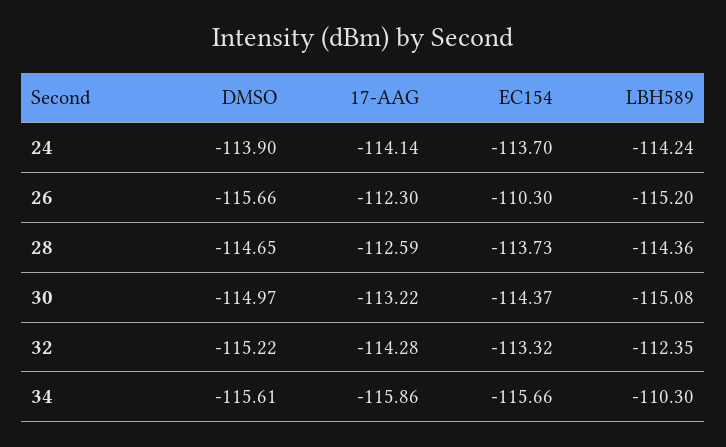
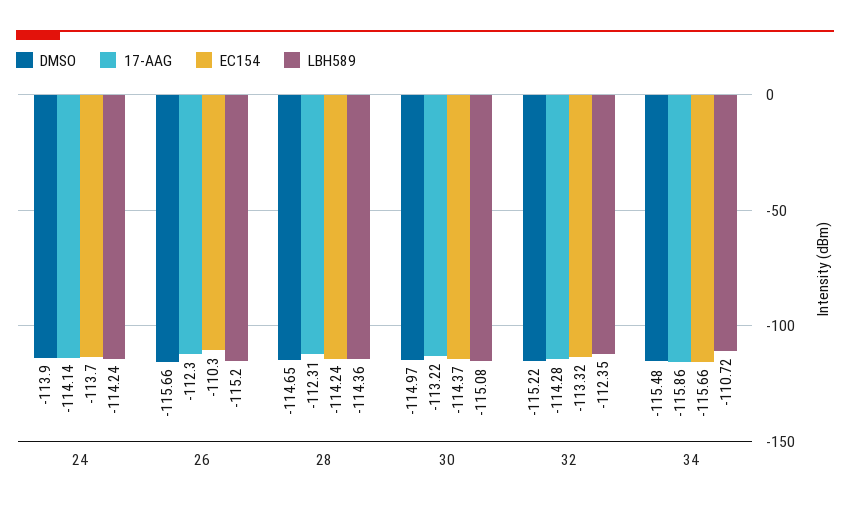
  {
    "DMSO": {
      "24": -113.9,
      "26": -115.66,
      "28": -114.65,
      "30": -114.97,
      "32": -115.22,
-     "34": -115.61
+     "34": -115.48
    },
    "17-AAG": {
      "24": -114.14,
      "26": -112.3,
-     "28": -112.59,
+     "28": -112.31,
      "30": -113.22,
      "32": -114.28,
      "34": -115.86
    },
    "EC154": {
      "24": -113.7,
      "26": -110.3,
-     "28": -113.73,
+     "28": -114.24,
      "30": -114.37,
      "32": -113.32,
      "34": -115.66
    },
    "LBH589": {
      "24": -114.24,
      "26": -115.2,
      "28": -114.36,
      "30": -115.08,
      "32": -112.35,
-     "34": -110.3
+     "34": -110.72
    }
  }

